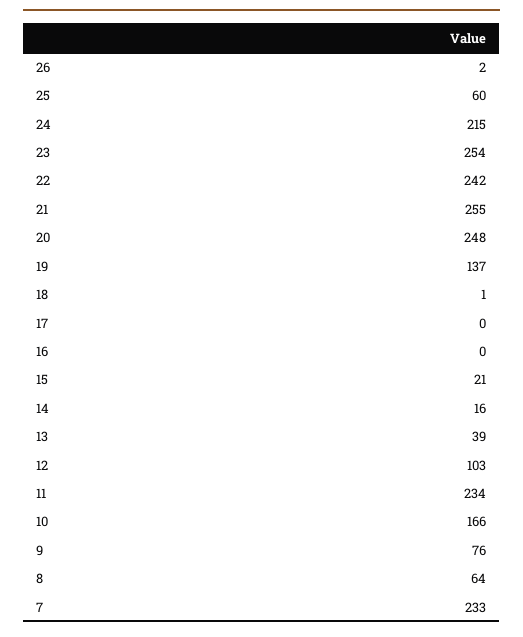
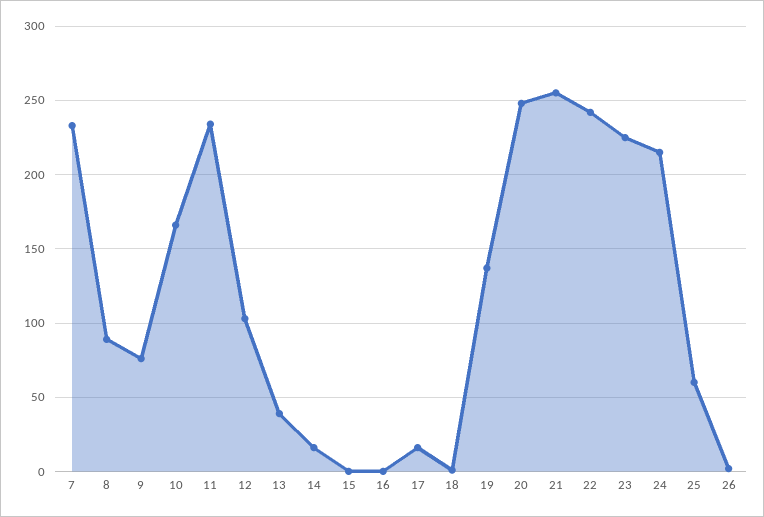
  {
    "26": 2,
    "25": 60,
    "24": 215,
-   "23": 254,
+   "23": 225,
    "22": 242,
    "21": 255,
    "20": 248,
    "19": 137,
    "18": 1,
-   "17": 0,
+   "17": 15,
    "16": 0,
-   "15": 21,
+   "15": 0,
    "14": 16,
    "13": 39,
    "12": 103,
    "11": 234,
    "10": 166,
    "9": 76,
-   "8": 64,
+   "8": 90,
    "7": 233
  }

